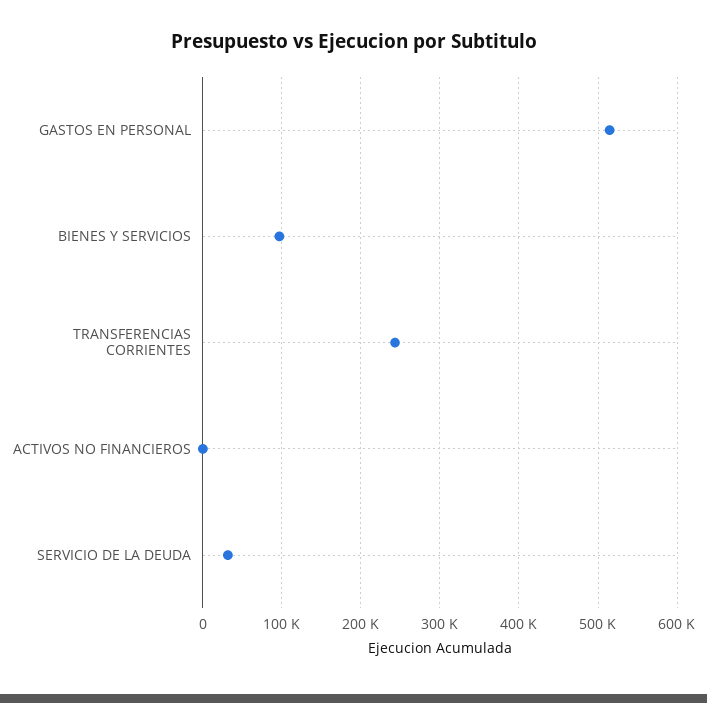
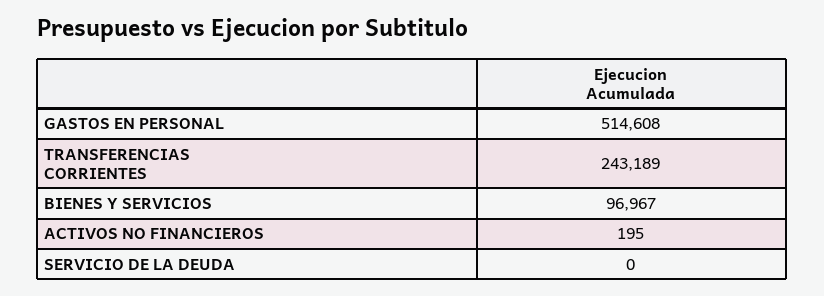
  {
    "GASTOS EN PERSONAL": 514608,
    "BIENES Y SERVICIOS": 96967,
    "TRANSFERENCIAS CORRIENTES": 243189,
    "ACTIVOS NO FINANCIEROS": 195,
-   "SERVICIO DE LA DEUDA": 30000
+   "SERVICIO DE LA DEUDA": 0
  }

